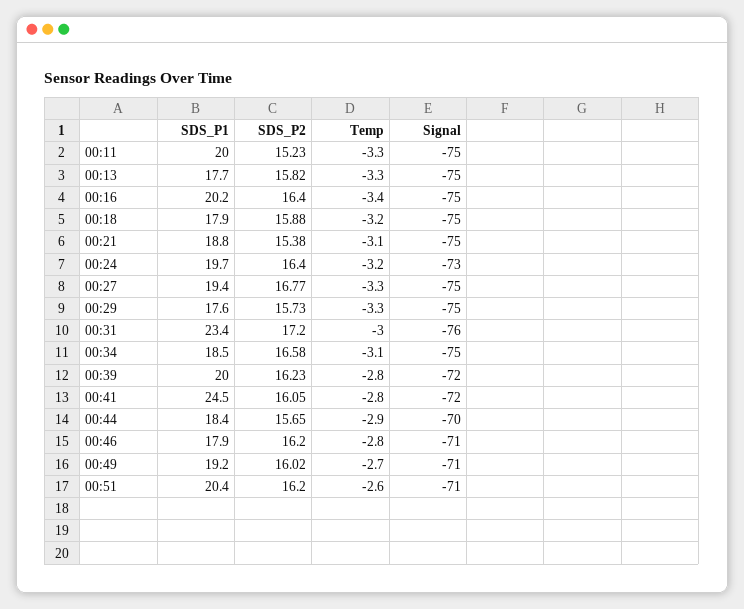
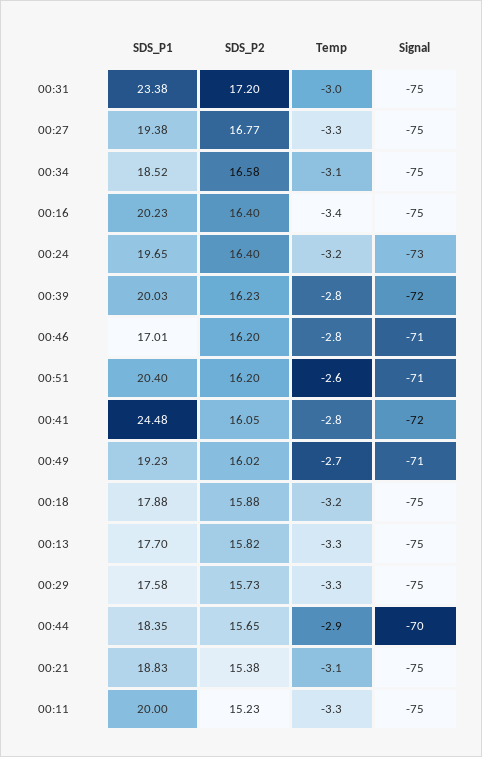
  {
    "SDS_P1": {
      "00:11": 20,
      "00:13": 17.7,
      "00:16": 20.23,
      "00:18": 17.88,
      "00:21": 18.83,
      "00:24": 19.65,
      "00:27": 19.38,
      "00:29": 17.58,
      "00:31": 23.38,
      "00:34": 18.52,
      "00:39": 20.03,
      "00:41": 24.48,
      "00:44": 18.35,
-     "00:46": 17.9,
+     "00:46": 17.01,
      "00:49": 19.23,
      "00:51": 20.4
    },
    "SDS_P2": {
      "00:11": 15.23,
      "00:13": 15.82,
      "00:16": 16.4,
      "00:18": 15.88,
      "00:21": 15.38,
      "00:24": 16.4,
      "00:27": 16.77,
      "00:29": 15.73,
      "00:31": 17.2,
      "00:34": 16.58,
      "00:39": 16.23,
      "00:41": 16.05,
      "00:44": 15.65,
      "00:46": 16.2,
      "00:49": 16.02,
      "00:51": 16.2
    },
    "Temp": {
      "00:11": -3.3,
      "00:13": -3.3,
      "00:16": -3.4,
      "00:18": -3.2,
      "00:21": -3.1,
      "00:24": -3.2,
      "00:27": -3.3,
      "00:29": -3.3,
      "00:31": -3,
      "00:34": -3.1,
      "00:39": -2.8,
      "00:41": -2.8,
      "00:44": -2.9,
      "00:46": -2.8,
      "00:49": -2.7,
      "00:51": -2.6
    },
    "Signal": {
      "00:11": -75,
      "00:13": -75,
      "00:16": -75,
      "00:18": -75,
      "00:21": -75,
      "00:24": -73,
      "00:27": -75,
      "00:29": -75,
-     "00:31": -76,
+     "00:31": -75,
      "00:34": -75,
      "00:39": -72,
      "00:41": -72,
      "00:44": -70,
      "00:46": -71,
      "00:49": -71,
      "00:51": -71
    }
  }

